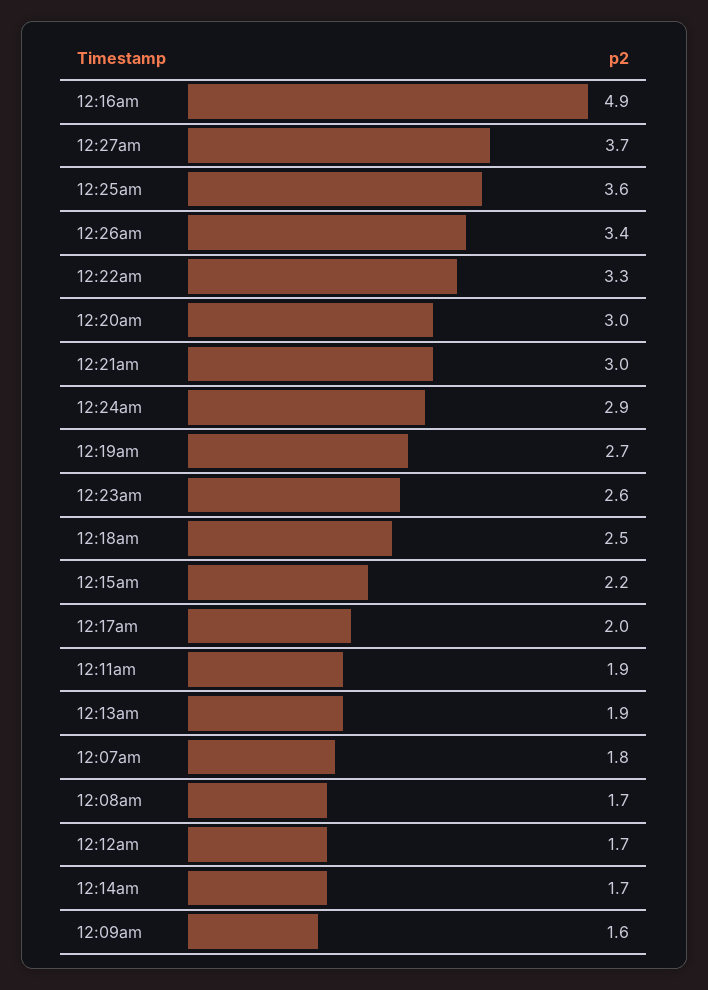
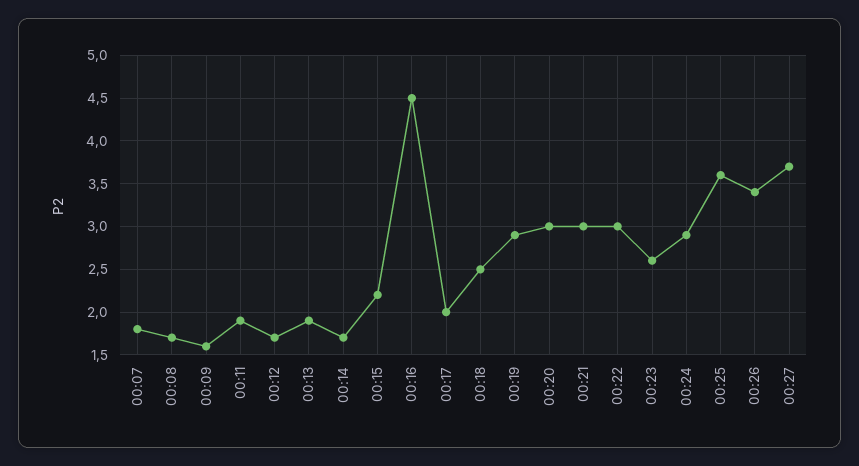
  {
-   "12:16am": 4.9,
+   "12:16am": 4.5,
    "12:27am": 3.7,
    "12:25am": 3.6,
    "12:26am": 3.4,
-   "12:22am": 3.3,
+   "12:22am": 3,
    "12:20am": 3,
    "12:21am": 3,
    "12:24am": 2.9,
-   "12:19am": 2.7,
+   "12:19am": 2.9,
    "12:23am": 2.6,
    "12:18am": 2.5,
    "12:15am": 2.2,
    "12:17am": 2,
    "12:11am": 1.9,
    "12:13am": 1.9,
    "12:07am": 1.8,
    "12:08am": 1.7,
    "12:12am": 1.7,
    "12:14am": 1.7,
    "12:09am": 1.6
  }

